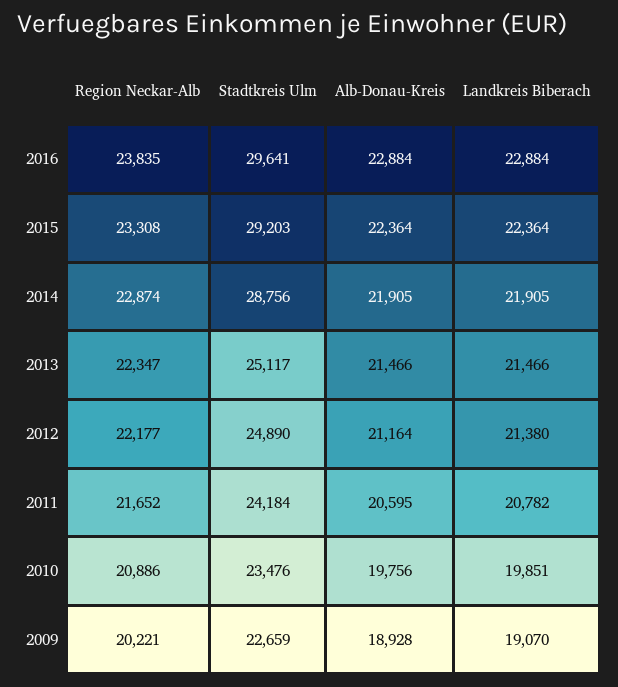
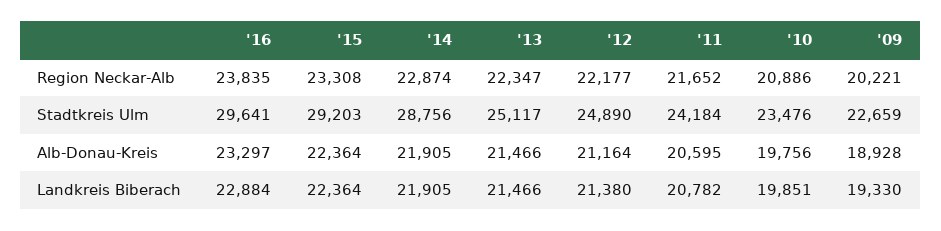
  {
    "Region Neckar-Alb": {
      "2016": 23835,
      "2015": 23308,
      "2014": 22874,
      "2013": 22347,
      "2012": 22177,
      "2011": 21652,
      "2010": 20886,
      "2009": 20221
    },
    "Stadtkreis Ulm": {
      "2016": 29641,
      "2015": 29203,
      "2014": 28756,
      "2013": 25117,
      "2012": 24890,
      "2011": 24184,
      "2010": 23476,
      "2009": 22659
    },
    "Alb-Donau-Kreis": {
-     "2016": 22884,
+     "2016": 23297,
      "2015": 22364,
      "2014": 21905,
      "2013": 21466,
      "2012": 21164,
      "2011": 20595,
      "2010": 19756,
      "2009": 18928
    },
    "Landkreis Biberach": {
      "2016": 22884,
      "2015": 22364,
      "2014": 21905,
      "2013": 21466,
      "2012": 21380,
      "2011": 20782,
      "2010": 19851,
-     "2009": 19070
+     "2009": 19330
    }
  }

